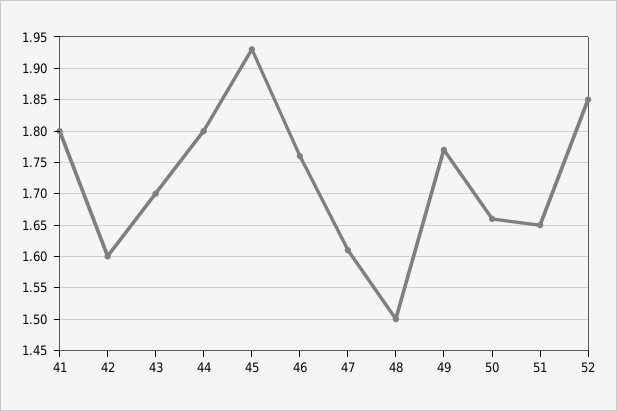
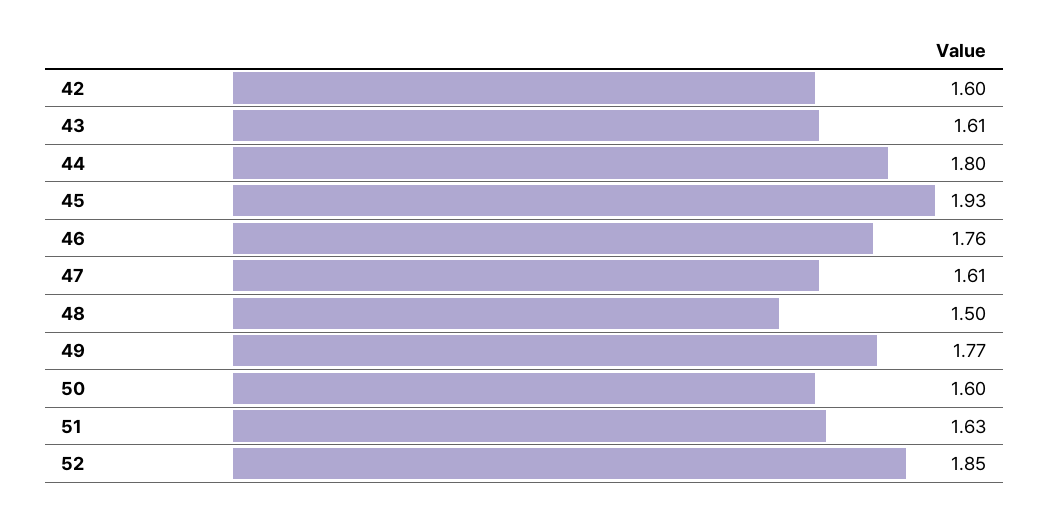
  {
-   "41": 1.8,
    "42": 1.6,
-   "43": 1.7,
+   "43": 1.61,
    "44": 1.8,
    "45": 1.93,
    "46": 1.76,
    "47": 1.61,
    "48": 1.5,
    "49": 1.77,
-   "50": 1.66,
+   "50": 1.6,
-   "51": 1.65,
+   "51": 1.63,
    "52": 1.85
  }

